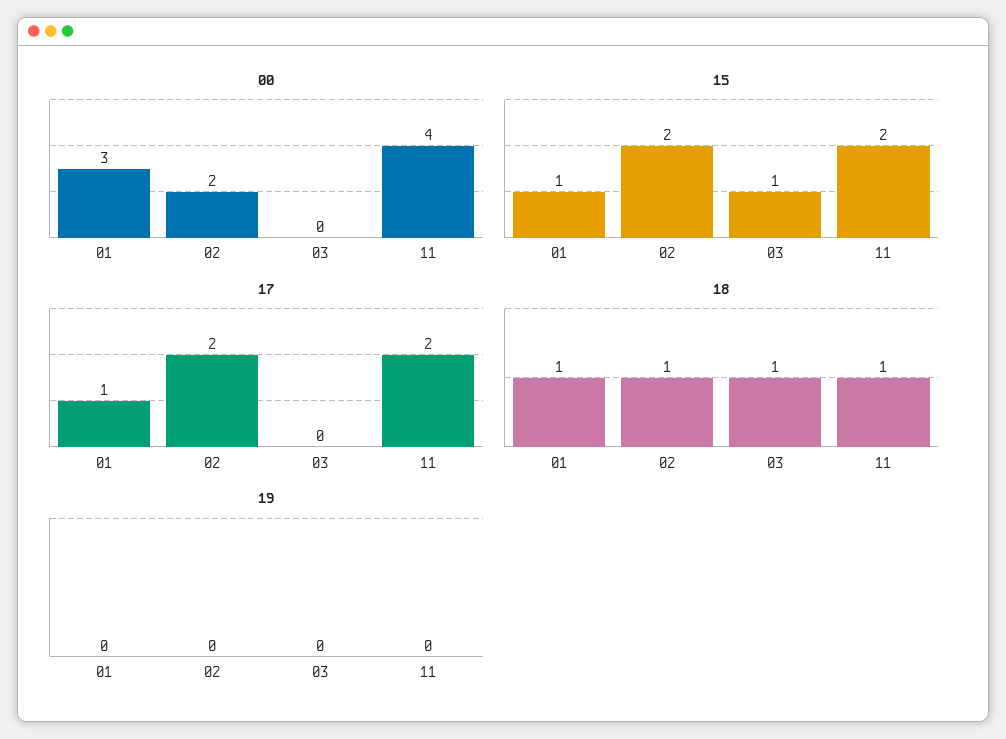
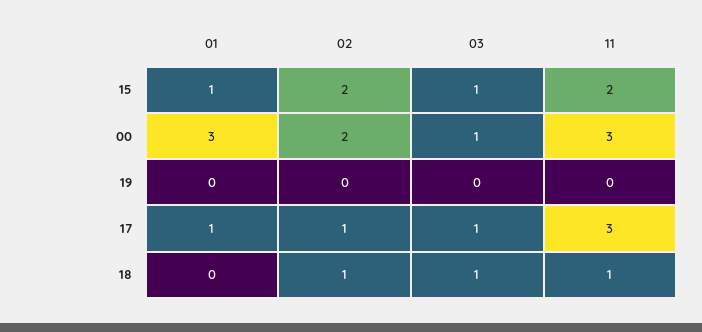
  {
    "00": {
      "01": 3,
      "02": 2,
-     "03": 0,
+     "03": 1,
-     "11": 4
+     "11": 3
    },
    "15": {
      "01": 1,
      "02": 2,
      "03": 1,
      "11": 2
    },
    "17": {
      "01": 1,
-     "02": 2,
+     "02": 1,
-     "03": 0,
+     "03": 1,
-     "11": 2
+     "11": 3
    },
    "18": {
-     "01": 1,
+     "01": 0,
      "02": 1,
      "03": 1,
      "11": 1
    },
    "19": {
      "01": 0,
      "02": 0,
      "03": 0,
      "11": 0
    }
  }

